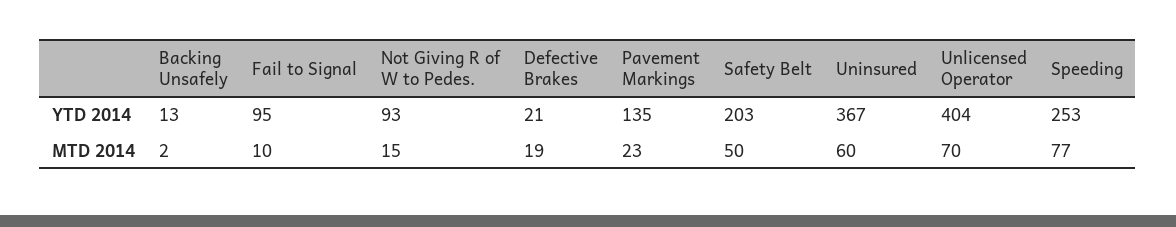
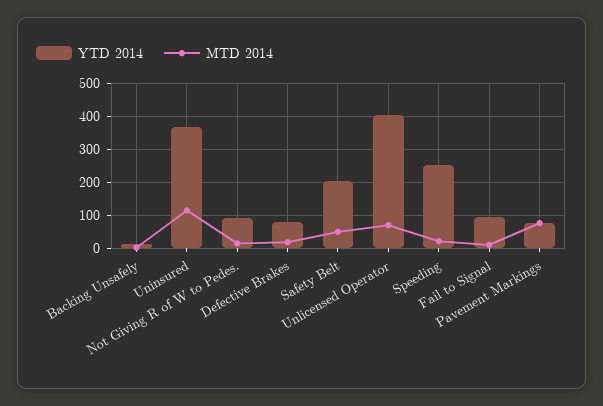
  {
    "YTD 2014": {
      "Backing Unsafely": 13,
      "Fail to Signal": 95,
      "Not Giving R of W to Pedes.": 93,
-     "Defective Brakes": 21,
+     "Defective Brakes": 80,
-     "Pavement Markings": 135,
+     "Pavement Markings": 80,
      "Safety Belt": 203,
      "Uninsured": 367,
      "Unlicensed Operator": 404,
      "Speeding": 253
    },
    "MTD 2014": {
      "Backing Unsafely": 2,
      "Fail to Signal": 10,
      "Not Giving R of W to Pedes.": 15,
      "Defective Brakes": 19,
-     "Pavement Markings": 23,
+     "Pavement Markings": 80,
      "Safety Belt": 50,
-     "Uninsured": 60,
+     "Uninsured": 120,
      "Unlicensed Operator": 70,
-     "Speeding": 77
+     "Speeding": 20
    }
  }

